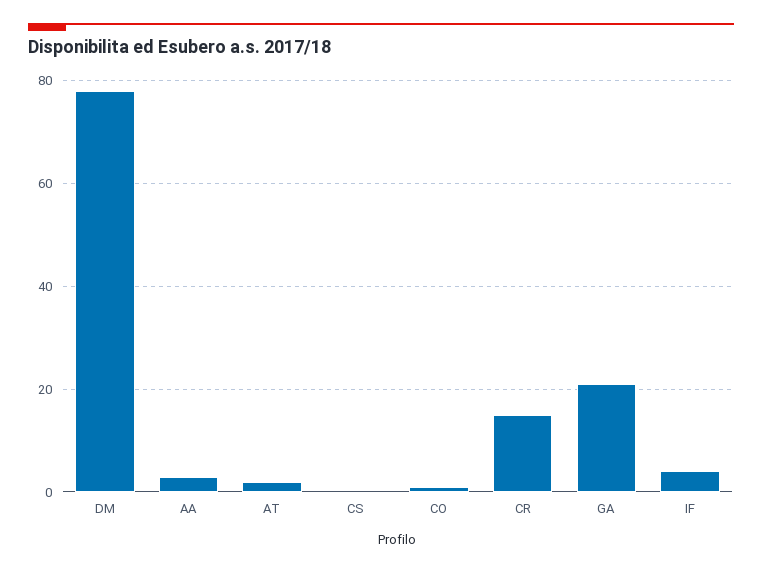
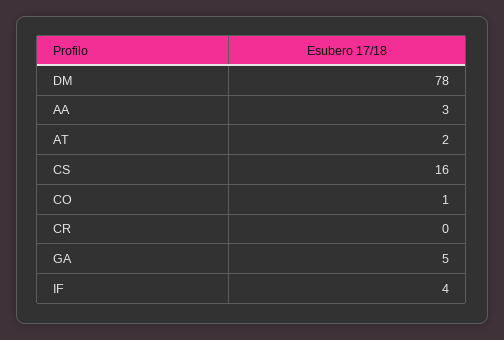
  {
    "DM": 78,
    "AA": 3,
    "AT": 2,
-   "CS": 0,
+   "CS": 16,
    "CO": 1,
-   "CR": 15,
+   "CR": 0,
-   "GA": 20,
+   "GA": 5,
    "IF": 4
  }

